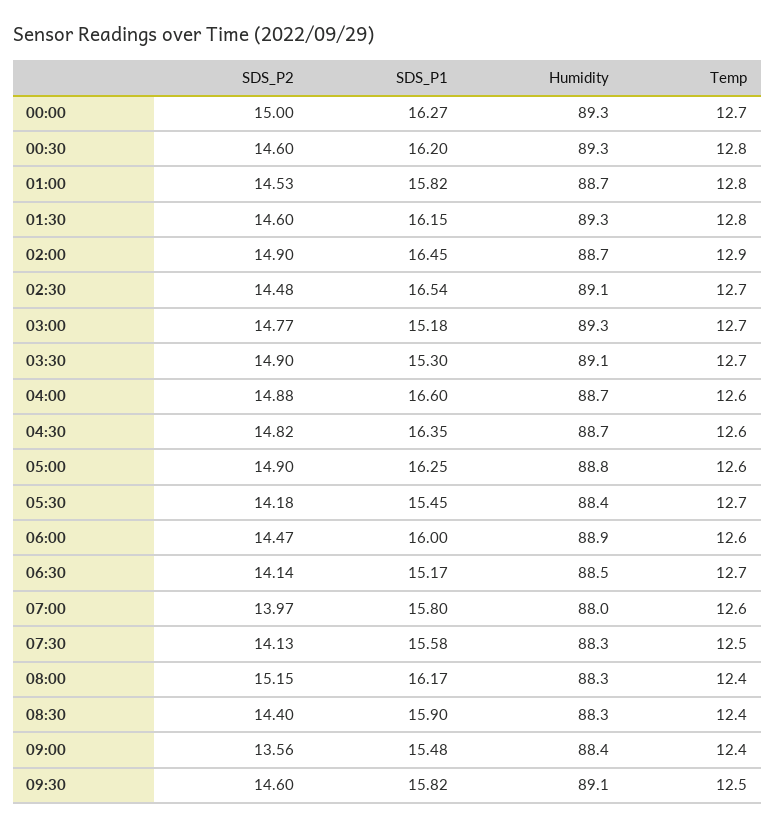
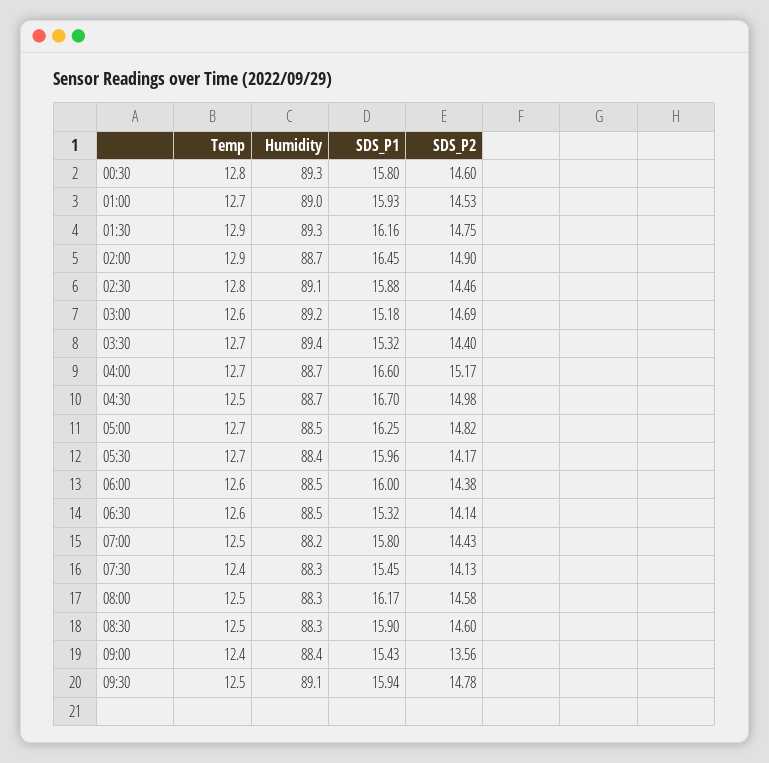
  {
    "SDS_P2": {
-     "00:00": 15,
      "00:30": 14.6,
      "01:00": 14.53,
-     "01:30": 14.6,
+     "01:30": 14.75,
      "02:00": 14.9,
-     "02:30": 14.48,
+     "02:30": 14.46,
-     "03:00": 14.77,
+     "03:00": 14.69,
-     "03:30": 14.9,
+     "03:30": 14.4,
-     "04:00": 14.88,
+     "04:00": 15.17,
-     "04:30": 14.82,
+     "04:30": 14.98,
-     "05:00": 14.9,
+     "05:00": 14.82,
-     "05:30": 14.18,
+     "05:30": 14.17,
-     "06:00": 14.47,
+     "06:00": 14.38,
      "06:30": 14.14,
-     "07:00": 13.97,
+     "07:00": 14.43,
      "07:30": 14.13,
-     "08:00": 15.15,
+     "08:00": 14.58,
-     "08:30": 14.4,
+     "08:30": 14.6,
      "09:00": 13.56,
-     "09:30": 14.6
+     "09:30": 14.78
    },
    "SDS_P1": {
-     "00:00": 16.27,
-     "00:30": 16.2,
+     "00:30": 15.8,
-     "01:00": 15.82,
+     "01:00": 15.93,
-     "01:30": 16.15,
+     "01:30": 16.16,
      "02:00": 16.45,
-     "02:30": 16.54,
+     "02:30": 15.88,
      "03:00": 15.18,
-     "03:30": 15.3,
+     "03:30": 15.32,
      "04:00": 16.6,
-     "04:30": 16.35,
+     "04:30": 16.7,
      "05:00": 16.25,
-     "05:30": 15.45,
+     "05:30": 15.96,
      "06:00": 16,
-     "06:30": 15.17,
+     "06:30": 15.32,
      "07:00": 15.8,
-     "07:30": 15.58,
+     "07:30": 15.45,
      "08:00": 16.17,
      "08:30": 15.9,
-     "09:00": 15.48,
+     "09:00": 15.43,
-     "09:30": 15.82
+     "09:30": 15.94
    },
    "Humidity": {
-     "00:00": 89.3,
      "00:30": 89.3,
-     "01:00": 88.7,
+     "01:00": 89,
      "01:30": 89.3,
      "02:00": 88.7,
      "02:30": 89.1,
-     "03:00": 89.3,
+     "03:00": 89.2,
-     "03:30": 89.1,
+     "03:30": 89.4,
      "04:00": 88.7,
      "04:30": 88.7,
-     "05:00": 88.8,
+     "05:00": 88.5,
      "05:30": 88.4,
-     "06:00": 88.9,
+     "06:00": 88.5,
      "06:30": 88.5,
-     "07:00": 88,
+     "07:00": 88.2,
      "07:30": 88.3,
      "08:00": 88.3,
      "08:30": 88.3,
      "09:00": 88.4,
      "09:30": 89.1
    },
    "Temp": {
-     "00:00": 12.7,
      "00:30": 12.8,
-     "01:00": 12.8,
+     "01:00": 12.7,
-     "01:30": 12.8,
+     "01:30": 12.9,
      "02:00": 12.9,
-     "02:30": 12.7,
+     "02:30": 12.8,
-     "03:00": 12.7,
+     "03:00": 12.6,
      "03:30": 12.7,
-     "04:00": 12.6,
+     "04:00": 12.7,
-     "04:30": 12.6,
+     "04:30": 12.5,
-     "05:00": 12.6,
+     "05:00": 12.7,
      "05:30": 12.7,
      "06:00": 12.6,
-     "06:30": 12.7,
+     "06:30": 12.6,
-     "07:00": 12.6,
+     "07:00": 12.5,
-     "07:30": 12.5,
+     "07:30": 12.4,
-     "08:00": 12.4,
+     "08:00": 12.5,
-     "08:30": 12.4,
+     "08:30": 12.5,
      "09:00": 12.4,
      "09:30": 12.5
    }
  }

